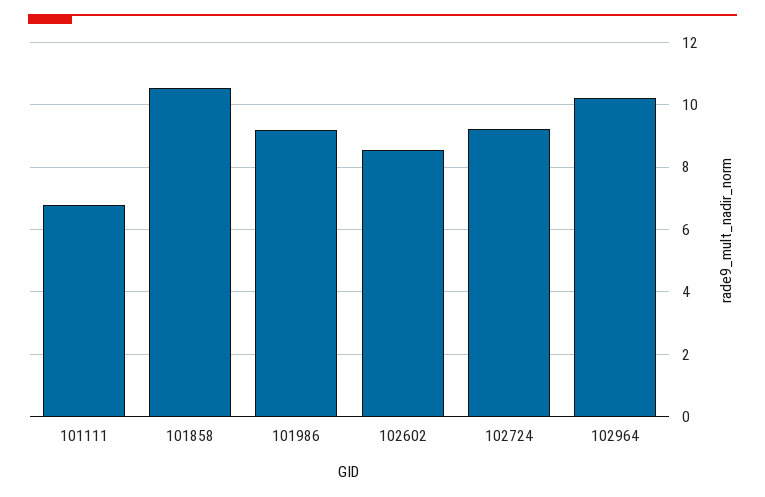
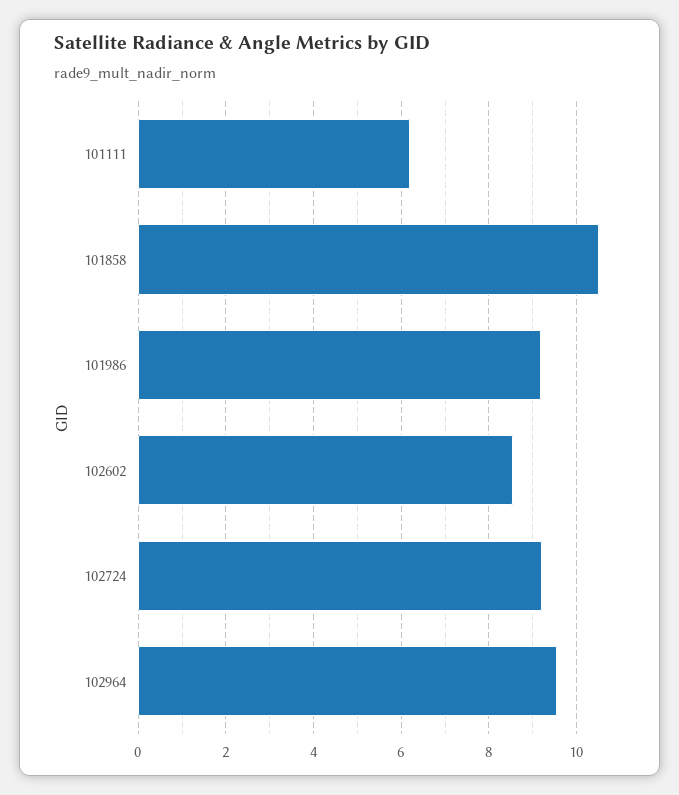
  {
-   "101111": 6.8,
+   "101111": 6.2,
    "101858": 10.6,
    "101986": 9.2,
    "102602": 8.6,
    "102724": 9.2,
-   "102964": 10.2
+   "102964": 9.6
  }

